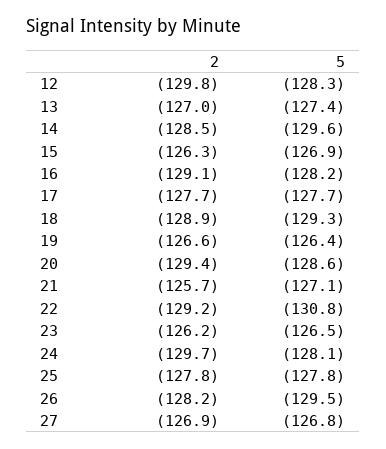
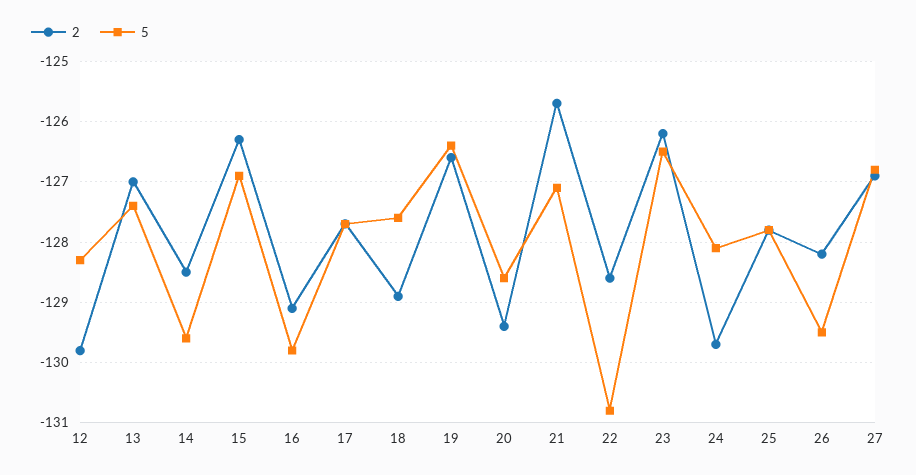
  {
    "2": {
      "12": -129.8,
      "13": -127,
      "14": -128.5,
      "15": -126.3,
      "16": -129.1,
      "17": -127.7,
      "18": -128.9,
      "19": -126.6,
      "20": -129.4,
      "21": -125.7,
-     "22": -129.2,
+     "22": -128.6,
      "23": -126.2,
      "24": -129.7,
      "25": -127.8,
      "26": -128.2,
      "27": -126.9
    },
    "5": {
      "12": -128.3,
      "13": -127.4,
      "14": -129.6,
      "15": -126.9,
-     "16": -128.2,
+     "16": -129.8,
      "17": -127.7,
-     "18": -129.3,
+     "18": -127.6,
      "19": -126.4,
      "20": -128.6,
      "21": -127.1,
      "22": -130.8,
      "23": -126.5,
      "24": -128.1,
      "25": -127.8,
      "26": -129.5,
      "27": -126.8
    }
  }

